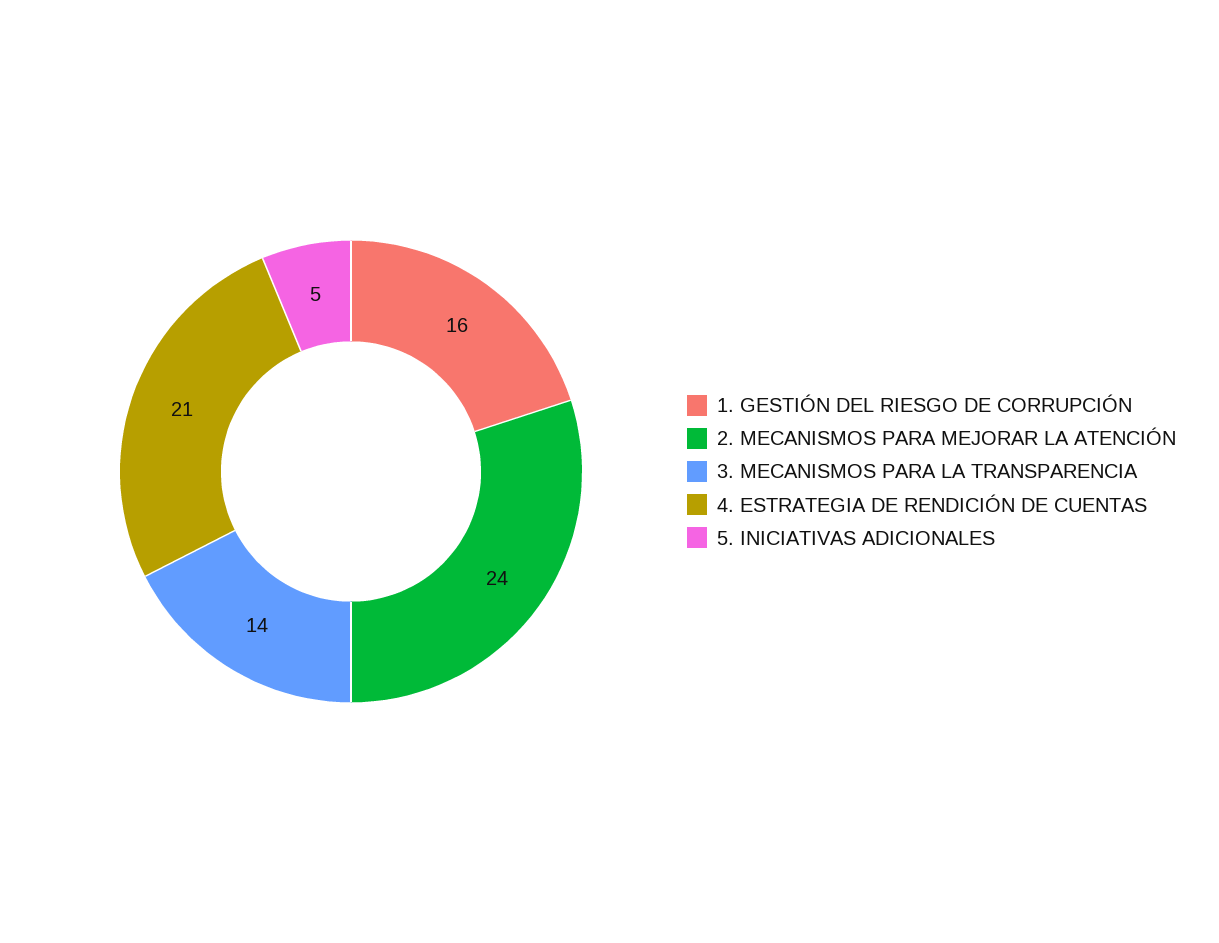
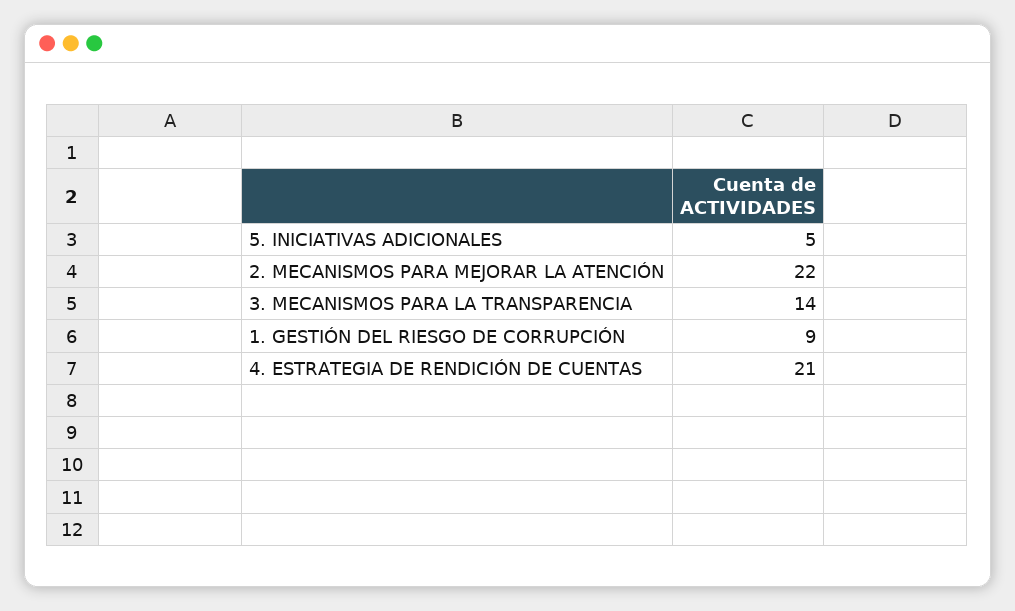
  {
-   "1. GESTIÓN DEL RIESGO DE CORRUPCIÓN": 16,
+   "1. GESTIÓN DEL RIESGO DE CORRUPCIÓN": 9,
-   "2. MECANISMOS PARA MEJORAR LA ATENCIÓN": 24,
+   "2. MECANISMOS PARA MEJORAR LA ATENCIÓN": 22,
    "3. MECANISMOS PARA LA TRANSPARENCIA": 14,
    "4. ESTRATEGIA DE RENDICIÓN DE CUENTAS": 21,
    "5. INICIATIVAS ADICIONALES": 5
  }

